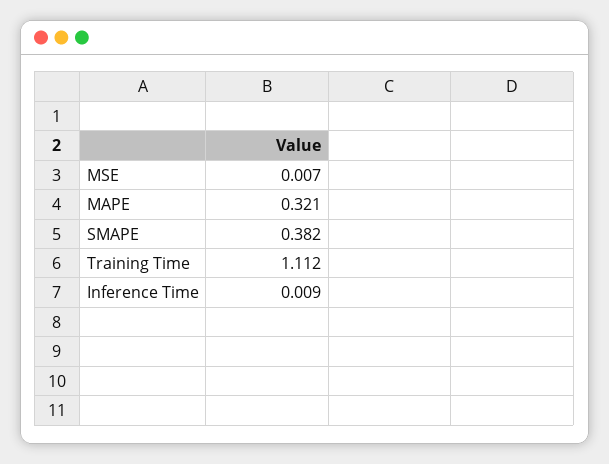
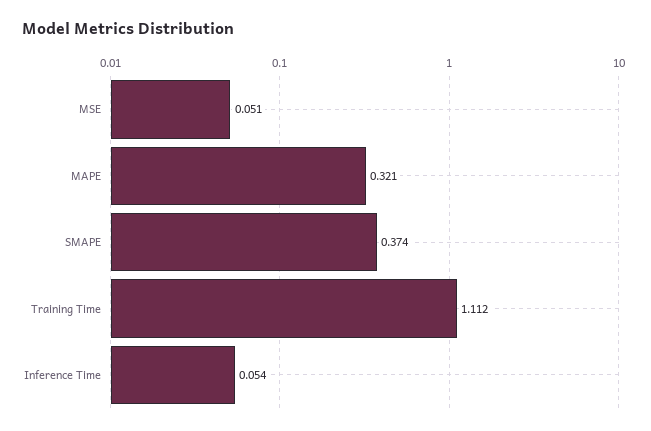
  {
-   "MSE": 0.007,
+   "MSE": 0.051,
    "MAPE": 0.321,
-   "SMAPE": 0.382,
+   "SMAPE": 0.374,
    "Training Time": 1.112,
-   "Inference Time": 0.009
+   "Inference Time": 0.054
  }

